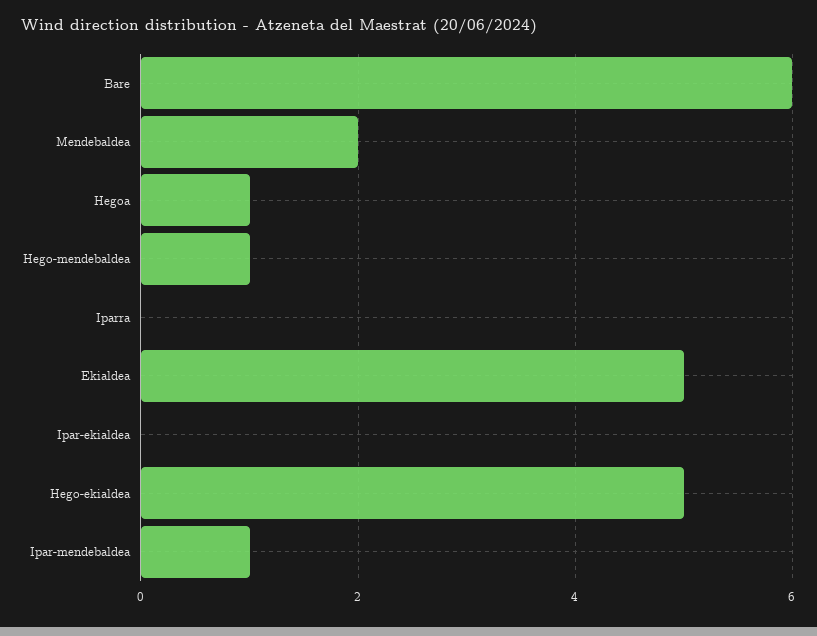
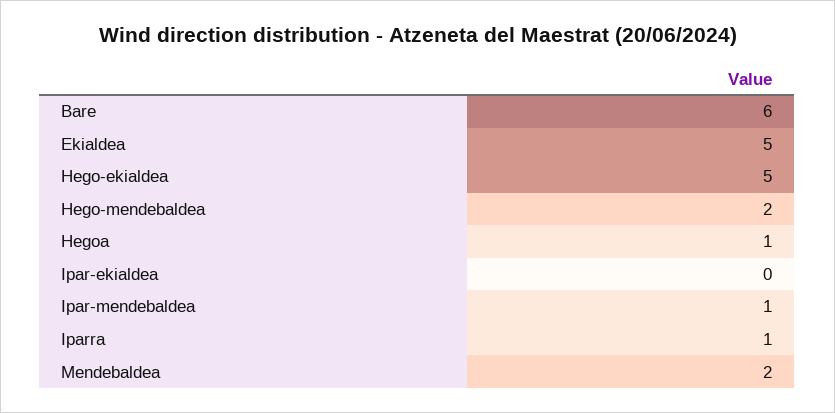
  {
    "Bare": 6,
    "Mendebaldea": 2,
    "Hegoa": 1,
-   "Hego-mendebaldea": 1,
+   "Hego-mendebaldea": 2,
-   "Iparra": 0,
+   "Iparra": 1,
    "Ekialdea": 5,
    "Ipar-ekialdea": 0,
    "Hego-ekialdea": 5,
    "Ipar-mendebaldea": 1
  }

